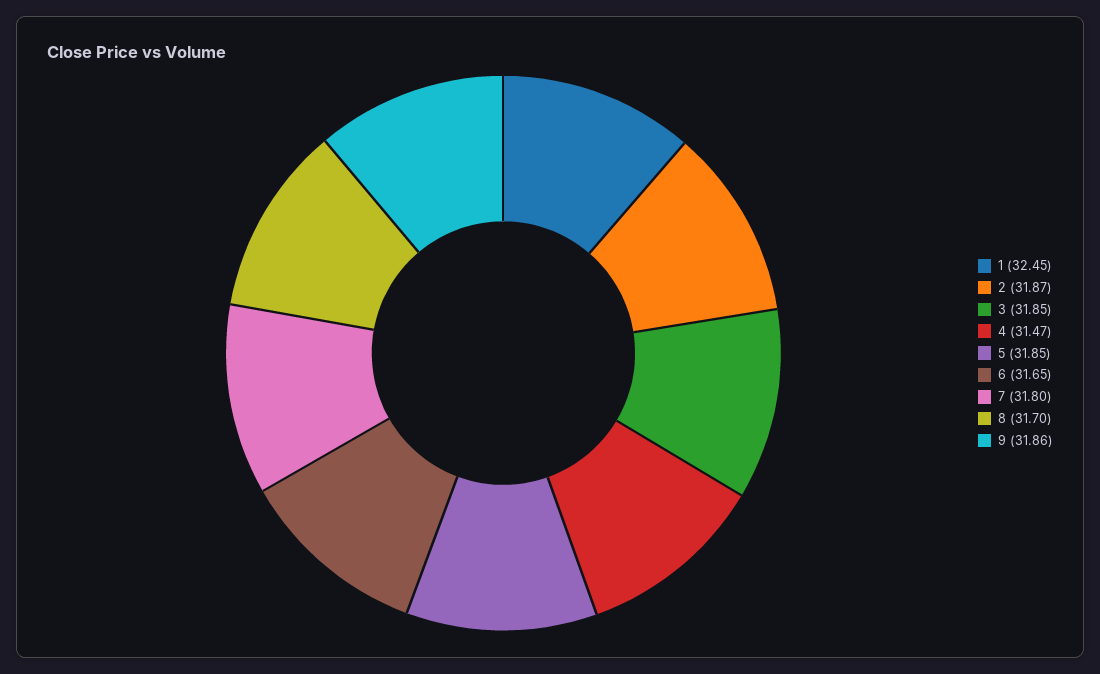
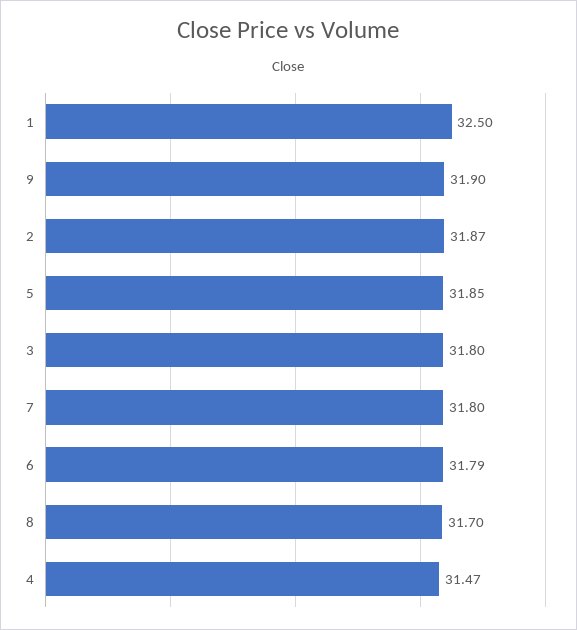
  {
-   "1": 32.45,
+   "1": 32.5,
    "2": 31.87,
-   "3": 31.85,
+   "3": 31.8,
    "4": 31.47,
    "5": 31.85,
-   "6": 31.65,
+   "6": 31.79,
    "7": 31.8,
    "8": 31.7,
-   "9": 31.86
+   "9": 31.9
  }

